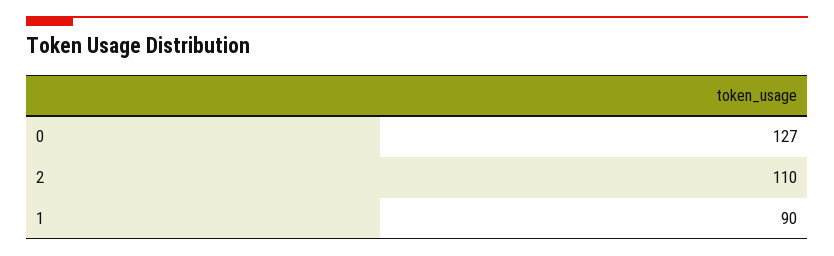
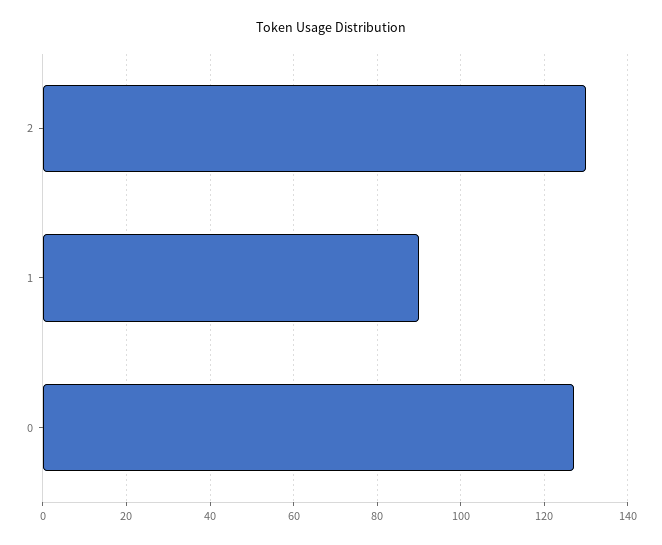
  {
    "0": 127,
-   "2": 110,
+   "2": 130,
    "1": 90
  }

